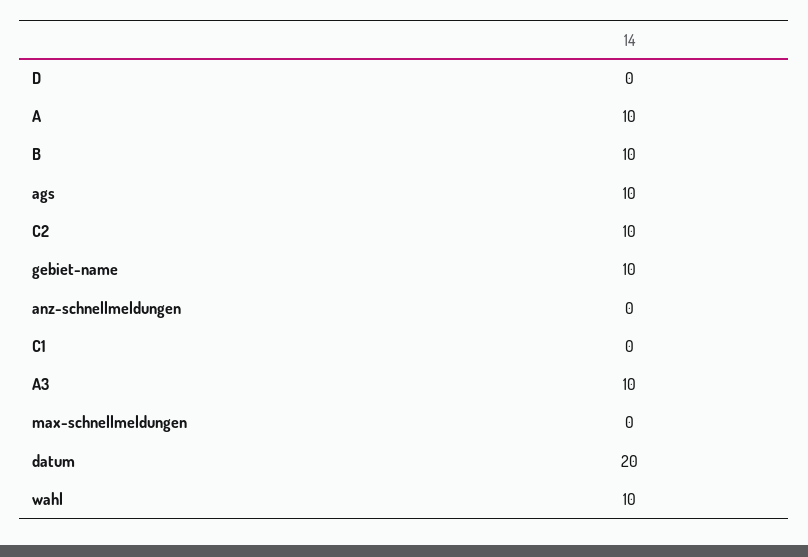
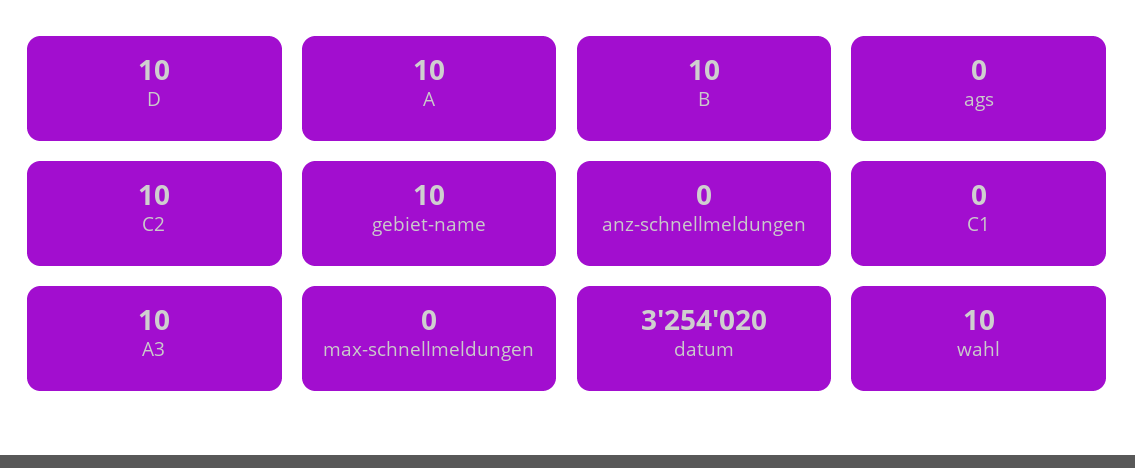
  {
-   "D": 0,
+   "D": 10,
    "A": 10,
    "B": 10,
-   "ags": 10,
+   "ags": 0,
    "C2": 10,
    "gebiet-name": 10,
    "anz-schnellmeldungen": 0,
    "C1": 0,
    "A3": 10,
    "max-schnellmeldungen": 0,
-   "datum": 20,
+   "datum": 3254020,
    "wahl": 10
  }

